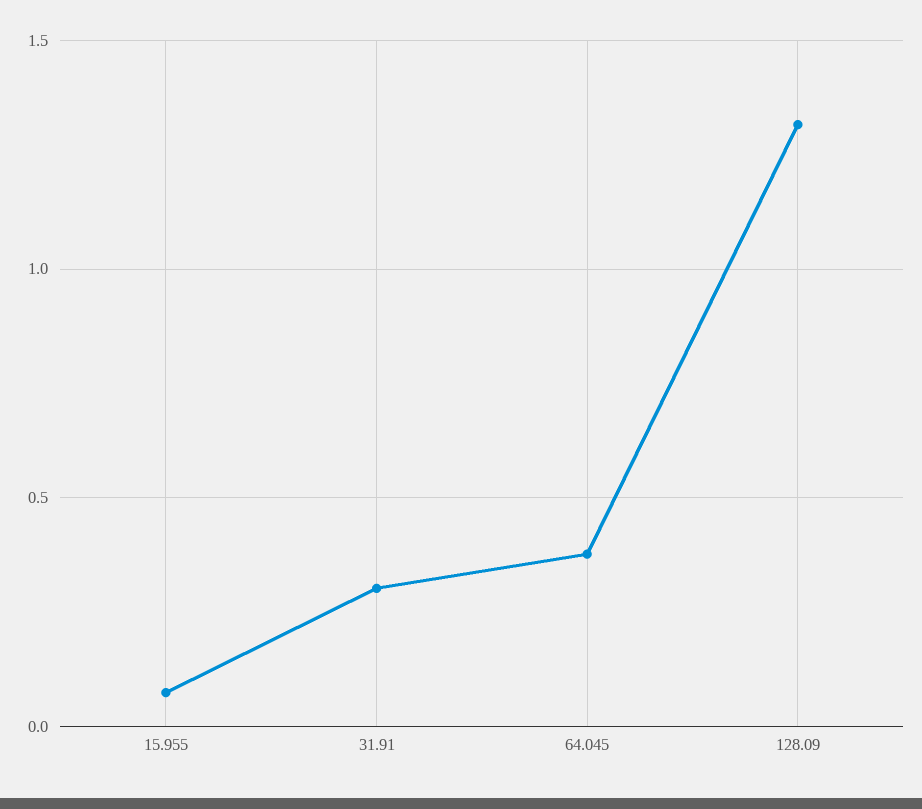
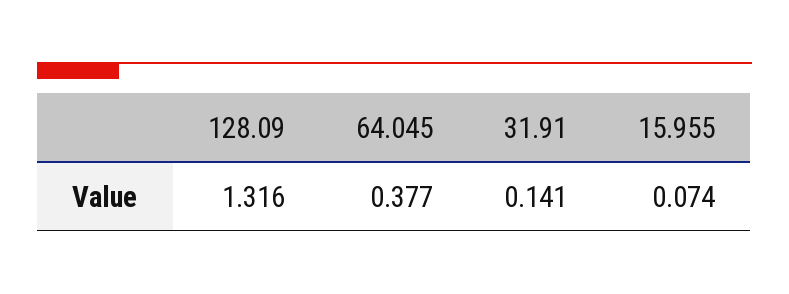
  {
    "15.955": 0.074,
-   "31.91": 0.3,
+   "31.91": 0.141,
    "64.045": 0.377,
    "128.09": 1.316
  }

